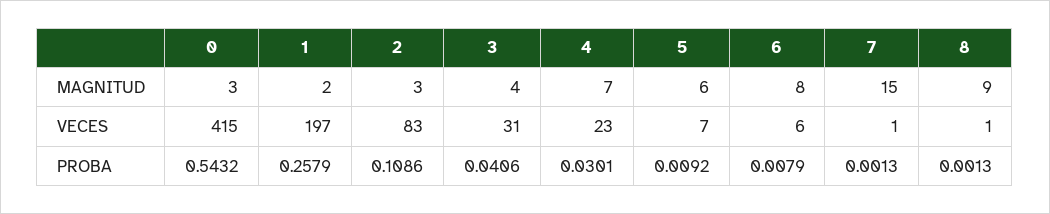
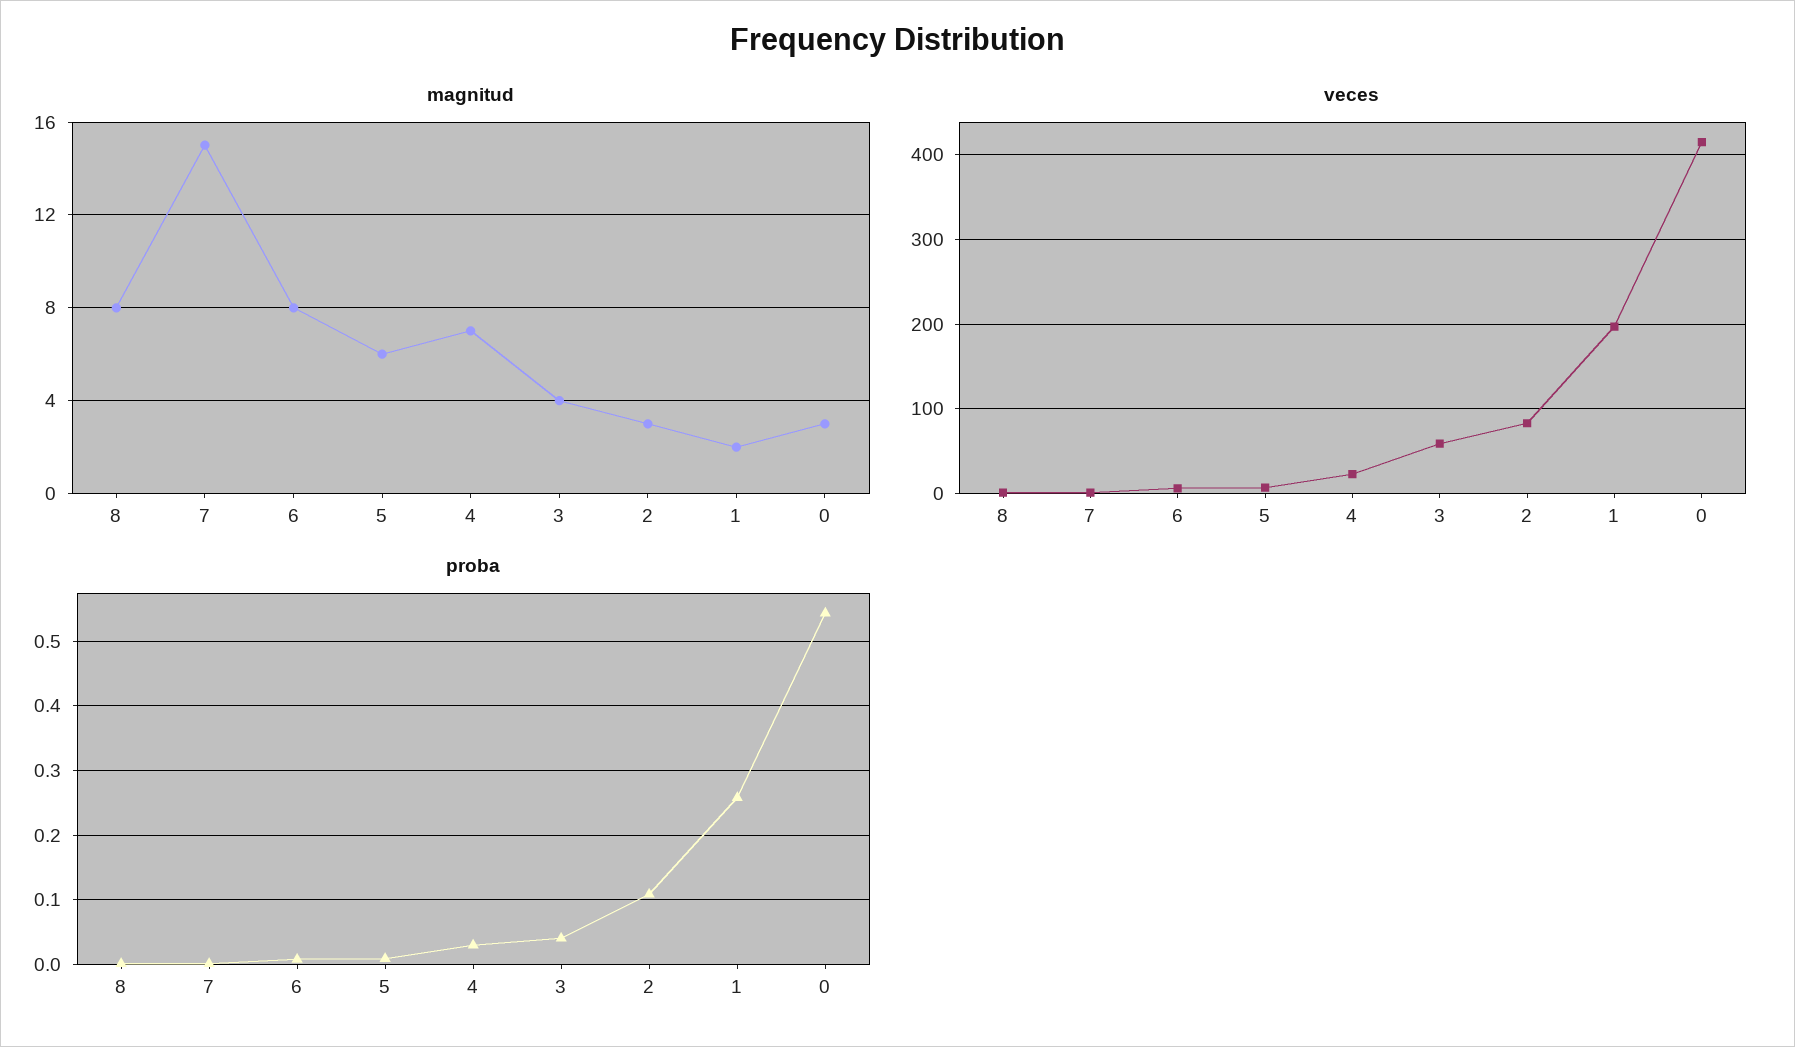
  {
    "MAGNITUD": {
      "0": 3,
      "1": 2,
      "2": 3,
      "3": 4,
      "4": 7,
      "5": 6,
      "6": 8,
      "7": 15,
-     "8": 9
+     "8": 8
    },
    "VECES": {
      "0": 415,
      "1": 197,
      "2": 83,
-     "3": 31,
+     "3": 60,
      "4": 23,
      "5": 7,
      "6": 6,
      "7": 1,
      "8": 1
    },
    "PROBA": {
      "0": 0.5432,
      "1": 0.2579,
      "2": 0.1086,
      "3": 0.0406,
      "4": 0.0301,
      "5": 0.0092,
      "6": 0.0079,
      "7": 0.0013,
      "8": 0.0013
    }
  }

